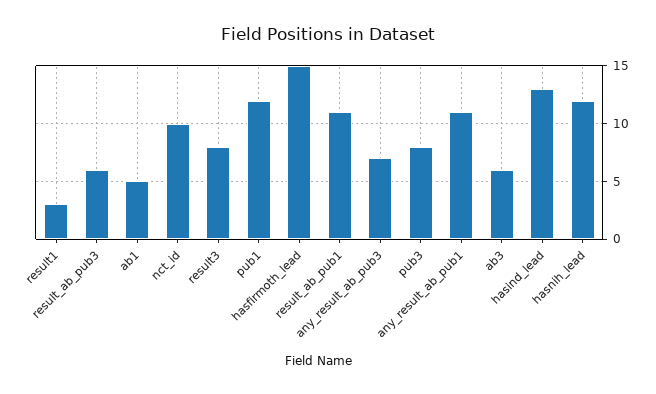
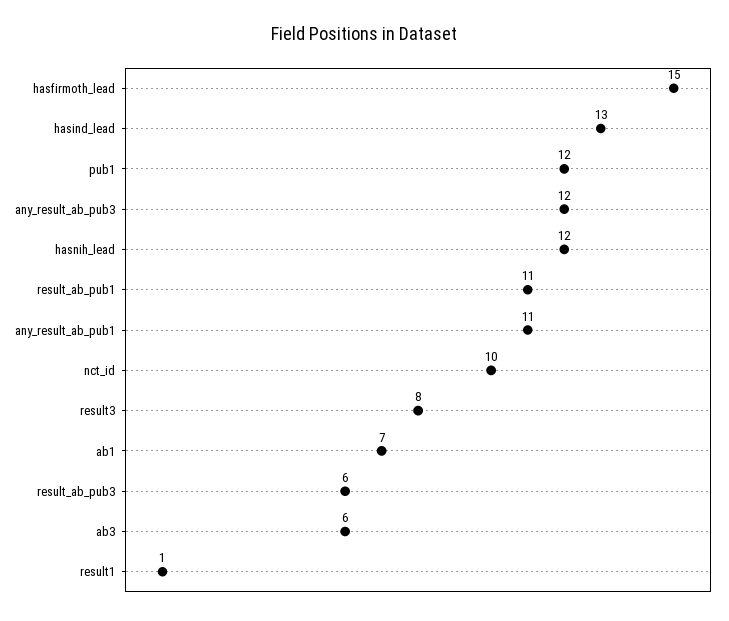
  {
-   "result1": 3,
+   "result1": 1,
    "result_ab_pub3": 6,
-   "ab1": 5,
+   "ab1": 7,
    "nct_id": 10,
    "result3": 8,
    "pub1": 12,
    "hasfirmoth_lead": 15,
    "result_ab_pub1": 11,
-   "any_result_ab_pub3": 7,
+   "any_result_ab_pub3": 12,
-   "pub3": 8,
    "any_result_ab_pub1": 11,
    "ab3": 6,
    "hasind_lead": 13,
    "hasnih_lead": 12
  }

